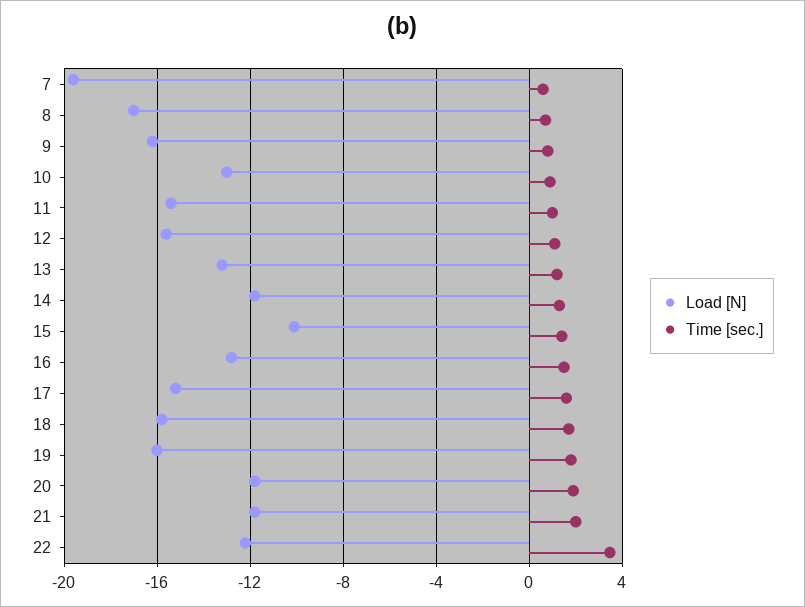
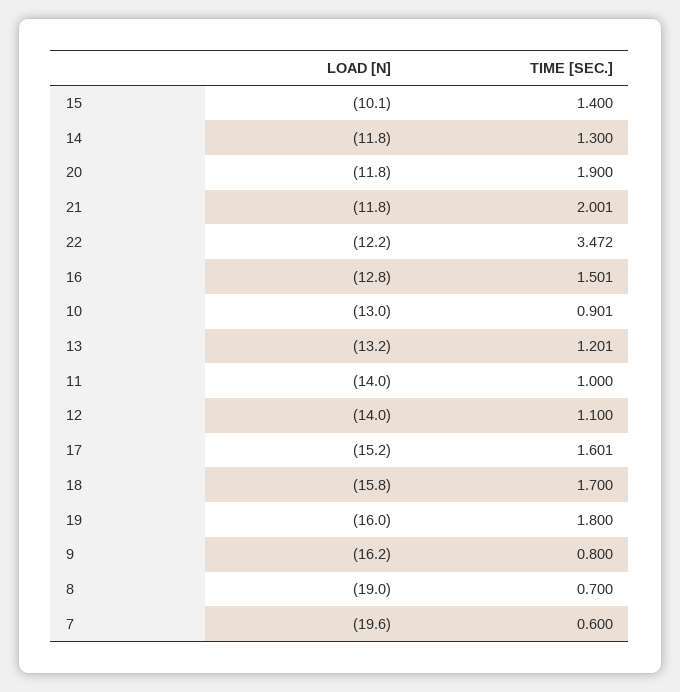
  {
    "Load [N]": {
      "7": -19.6,
-     "8": -17,
+     "8": -19,
      "9": -16.2,
      "10": -13,
-     "11": -15.5,
+     "11": -14,
-     "12": -15.5,
+     "12": -14,
      "13": -13.2,
      "14": -11.8,
      "15": -10.1,
      "16": -12.8,
      "17": -15.2,
      "18": -15.8,
      "19": -16,
      "20": -11.8,
      "21": -11.8,
      "22": -12.2
    },
    "Time [sec.]": {
      "7": 0.6,
      "8": 0.7,
      "9": 0.8,
      "10": 0.901,
      "11": 1,
      "12": 1.1,
      "13": 1.201,
      "14": 1.3,
      "15": 1.4,
      "16": 1.501,
      "17": 1.601,
      "18": 1.7,
      "19": 1.8,
      "20": 1.9,
      "21": 2.001,
      "22": 3.472
    }
  }

